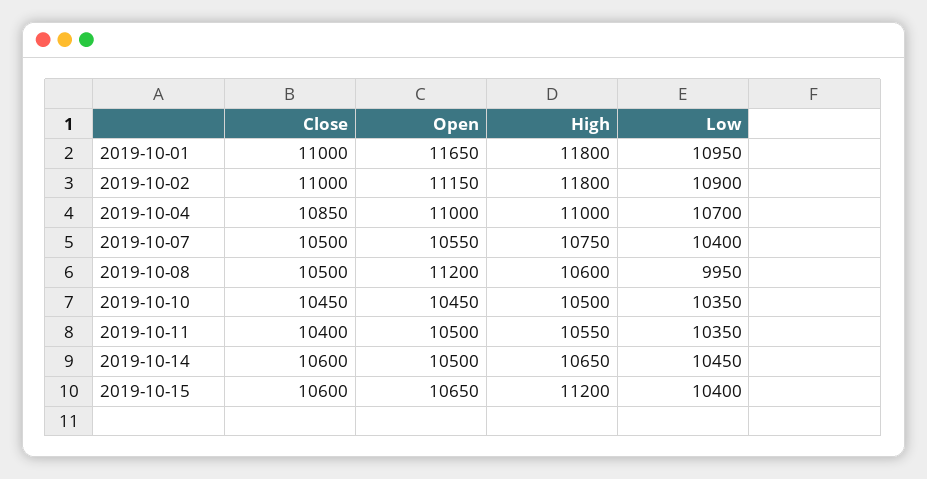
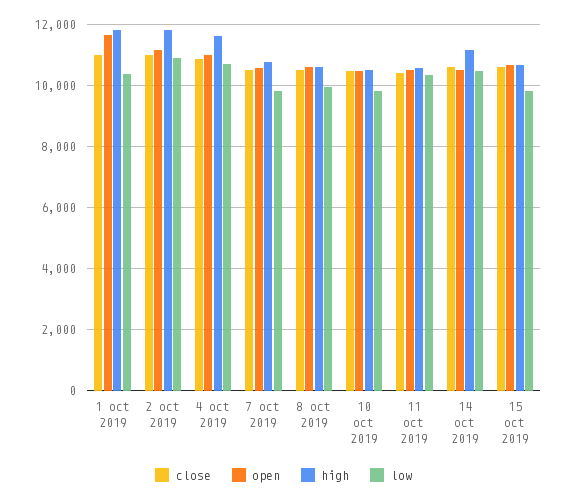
  {
    "Close": {
      "2019-10-01": 11000,
      "2019-10-02": 11000,
      "2019-10-04": 10850,
      "2019-10-07": 10500,
      "2019-10-08": 10500,
      "2019-10-10": 10450,
      "2019-10-11": 10400,
      "2019-10-14": 10600,
      "2019-10-15": 10600
    },
    "Open": {
      "2019-10-01": 11650,
      "2019-10-02": 11150,
      "2019-10-04": 11000,
      "2019-10-07": 10550,
-     "2019-10-08": 11200,
+     "2019-10-08": 10600,
      "2019-10-10": 10450,
      "2019-10-11": 10500,
      "2019-10-14": 10500,
      "2019-10-15": 10650
    },
    "High": {
      "2019-10-01": 11800,
      "2019-10-02": 11800,
-     "2019-10-04": 11000,
+     "2019-10-04": 11600,
      "2019-10-07": 10750,
      "2019-10-08": 10600,
      "2019-10-10": 10500,
      "2019-10-11": 10550,
-     "2019-10-14": 10650,
+     "2019-10-14": 11200,
-     "2019-10-15": 11200
+     "2019-10-15": 10600
    },
    "Low": {
-     "2019-10-01": 10950,
+     "2019-10-01": 10400,
      "2019-10-02": 10900,
      "2019-10-04": 10700,
-     "2019-10-07": 10400,
+     "2019-10-07": 9800,
      "2019-10-08": 9950,
-     "2019-10-10": 10350,
+     "2019-10-10": 9800,
      "2019-10-11": 10350,
      "2019-10-14": 10450,
-     "2019-10-15": 10400
+     "2019-10-15": 9800
    }
  }

